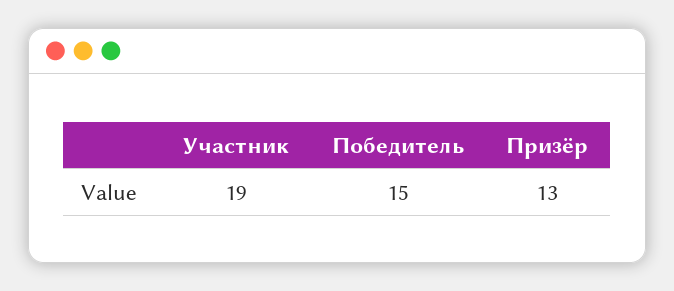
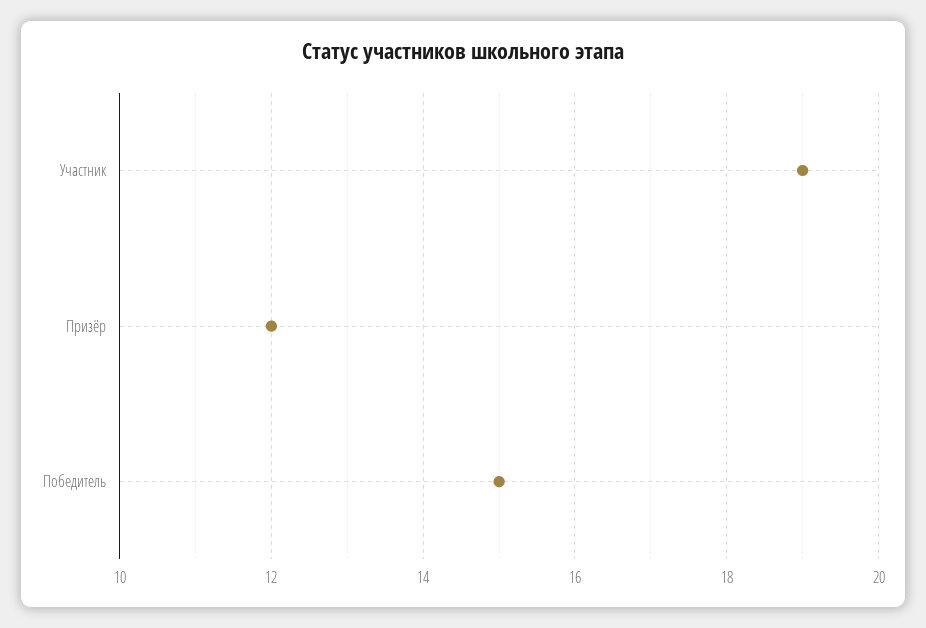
  {
    "Участник": 19,
    "Победитель": 15,
-   "Призёр": 13
+   "Призёр": 12
  }

